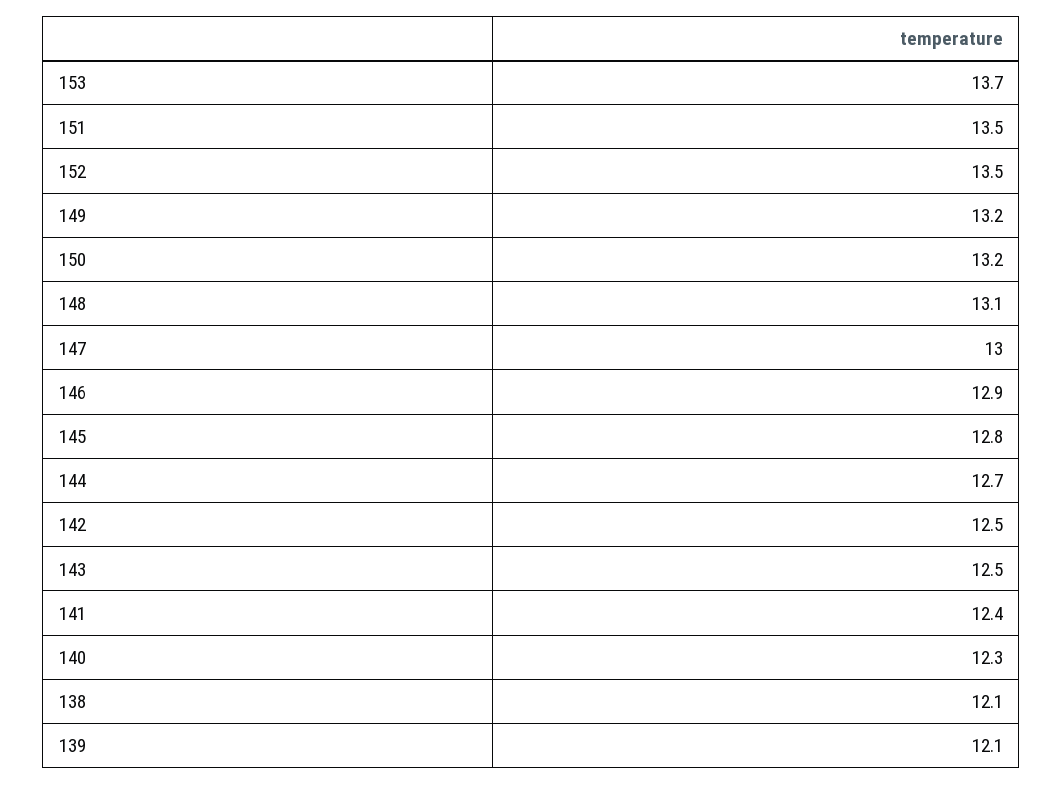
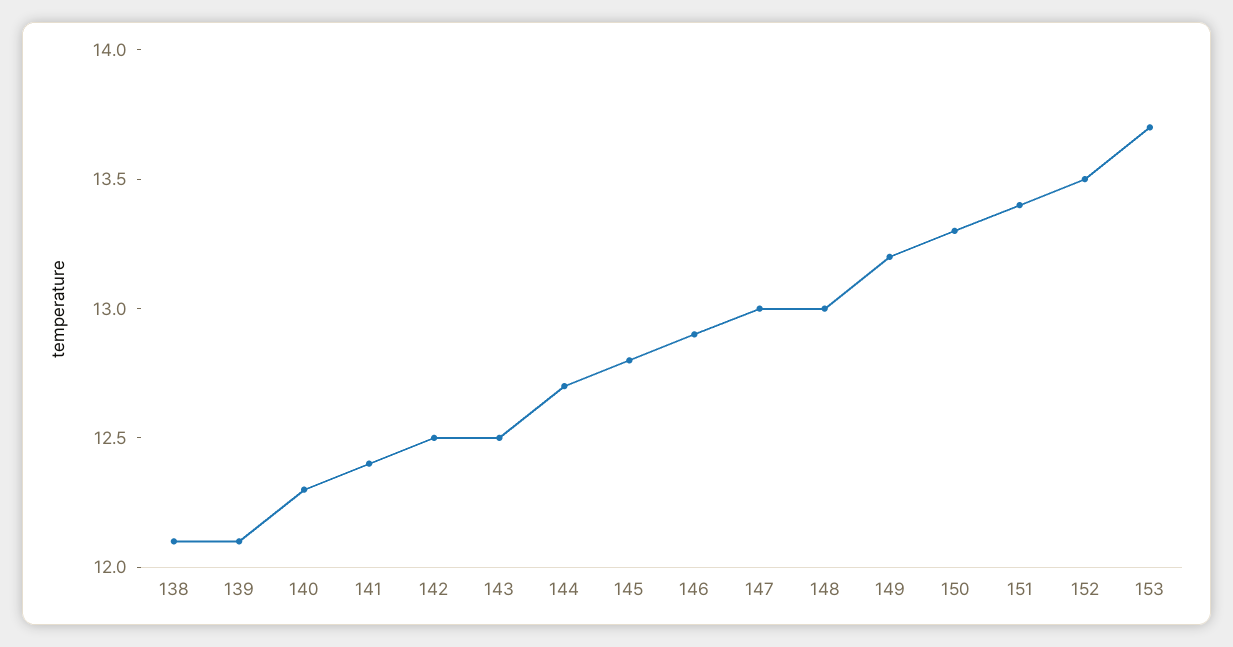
  {
    "153": 13.7,
-   "151": 13.5,
+   "151": 13.4,
    "152": 13.5,
    "149": 13.2,
-   "150": 13.2,
+   "150": 13.3,
-   "148": 13.1,
+   "148": 13,
    "147": 13,
    "146": 12.9,
    "145": 12.8,
    "144": 12.7,
    "142": 12.5,
    "143": 12.5,
    "141": 12.4,
    "140": 12.3,
    "138": 12.1,
    "139": 12.1
  }

